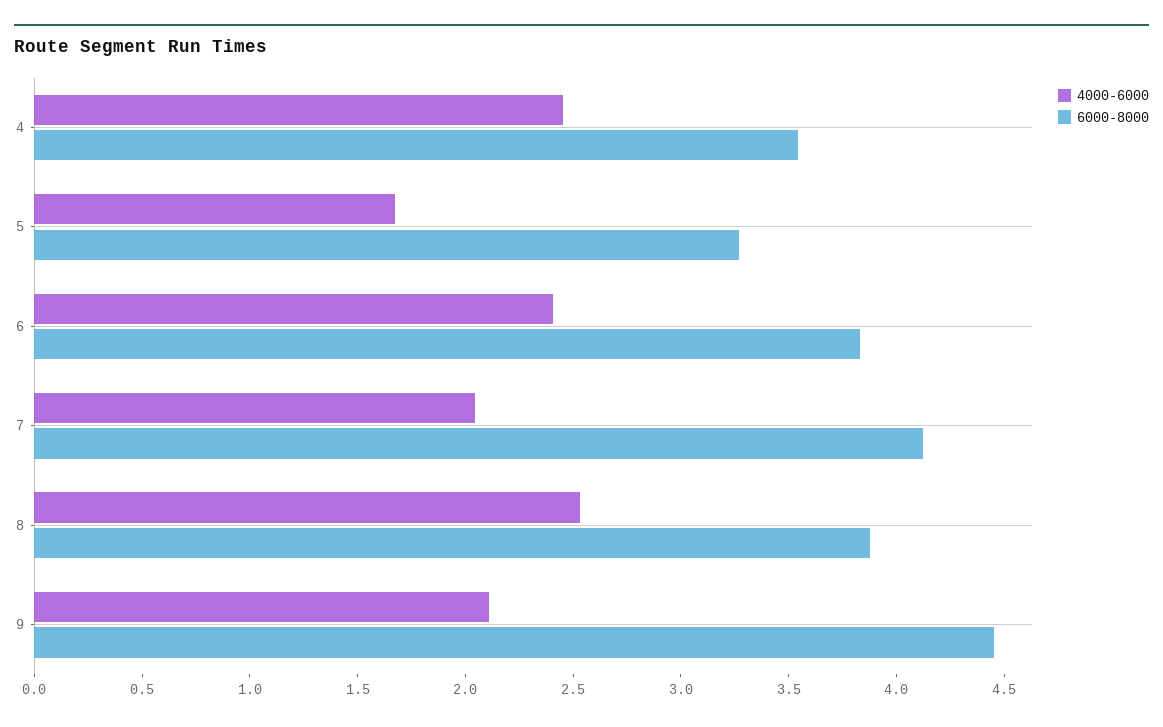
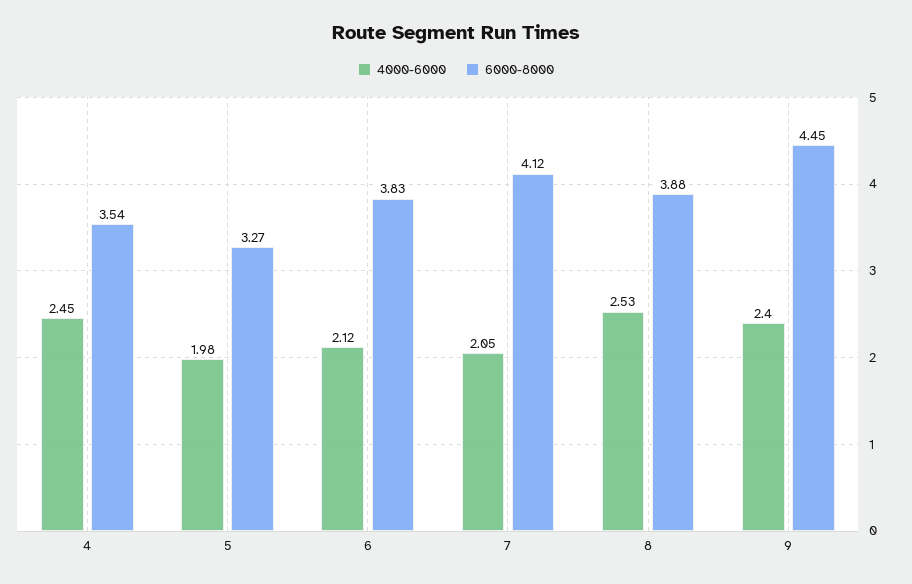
  {
    "4000-6000": {
      "4": 2.45,
-     "5": 1.7,
+     "5": 1.98,
-     "6": 2.4,
+     "6": 2.12,
      "7": 2.05,
      "8": 2.53,
-     "9": 2.1
+     "9": 2.4
    },
    "6000-8000": {
      "4": 3.54,
      "5": 3.27,
      "6": 3.83,
      "7": 4.12,
      "8": 3.88,
      "9": 4.45
    }
  }

